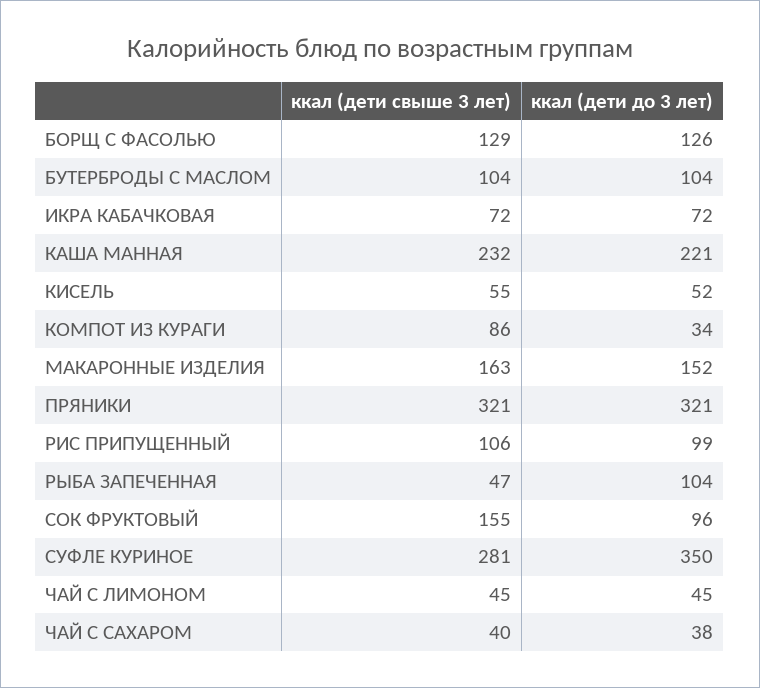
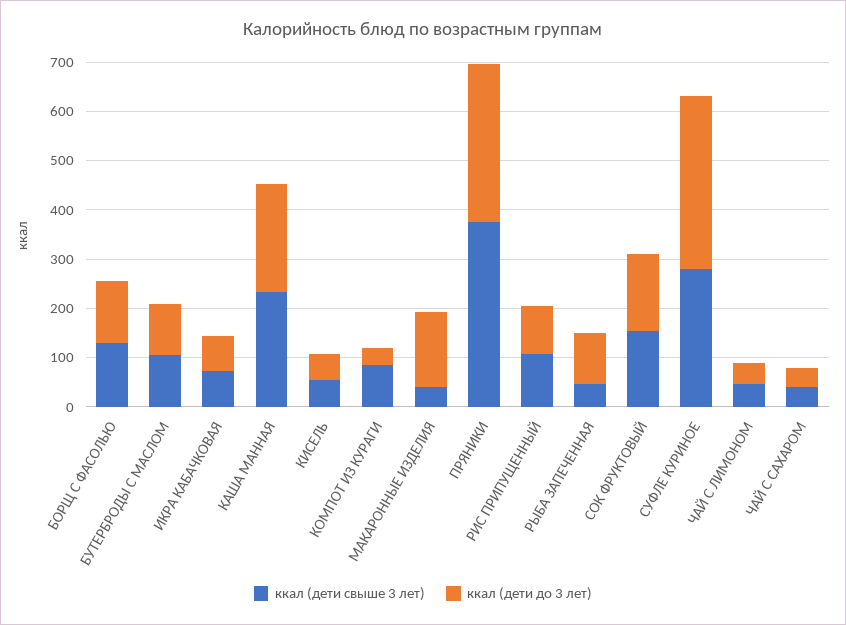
  {
    "ккал (дети свыше 3 лет)": {
      "БОРЩ С ФАСОЛЬЮ": 129,
      "БУТЕРБРОДЫ С МАСЛОМ": 104,
      "ИКРА КАБАЧКОВАЯ": 72,
      "КАША МАННАЯ": 232,
      "КИСЕЛЬ": 55,
      "КОМПОТ ИЗ КУРАГИ": 86,
-     "МАКАРОННЫЕ ИЗДЕЛИЯ": 163,
+     "МАКАРОННЫЕ ИЗДЕЛИЯ": 40,
-     "ПРЯНИКИ": 321,
+     "ПРЯНИКИ": 380,
      "РИС ПРИПУЩЕННЫЙ": 106,
      "РЫБА ЗАПЕЧЕННАЯ": 47,
      "СОК ФРУКТОВЫЙ": 155,
      "СУФЛЕ КУРИНОЕ": 281,
      "ЧАЙ С ЛИМОНОМ": 45,
      "ЧАЙ С САХАРОМ": 40
    },
    "ккал (дети до 3 лет)": {
      "БОРЩ С ФАСОЛЬЮ": 126,
      "БУТЕРБРОДЫ С МАСЛОМ": 104,
      "ИКРА КАБАЧКОВАЯ": 72,
      "КАША МАННАЯ": 221,
      "КИСЕЛЬ": 52,
      "КОМПОТ ИЗ КУРАГИ": 34,
      "МАКАРОННЫЕ ИЗДЕЛИЯ": 152,
      "ПРЯНИКИ": 321,
      "РИС ПРИПУЩЕННЫЙ": 99,
      "РЫБА ЗАПЕЧЕННАЯ": 104,
-     "СОК ФРУКТОВЫЙ": 96,
+     "СОК ФРУКТОВЫЙ": 160,
      "СУФЛЕ КУРИНОЕ": 350,
      "ЧАЙ С ЛИМОНОМ": 45,
      "ЧАЙ С САХАРОМ": 38
    }
  }

